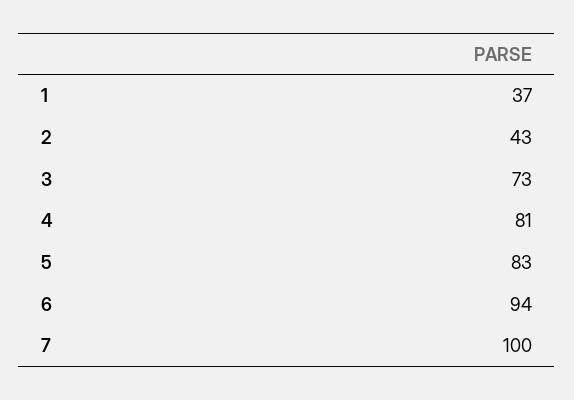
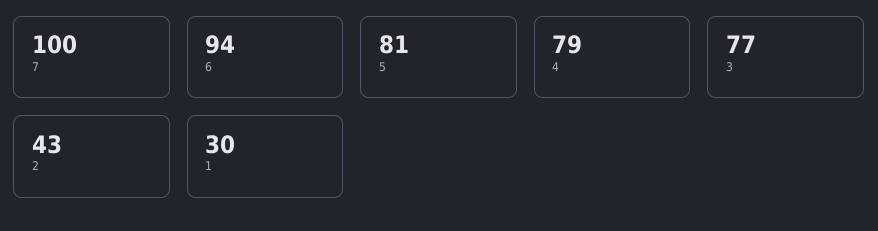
  {
-   "1": 37,
+   "1": 30,
    "2": 43,
-   "3": 73,
+   "3": 77,
-   "4": 81,
+   "4": 79,
-   "5": 83,
+   "5": 81,
    "6": 94,
    "7": 100
  }

